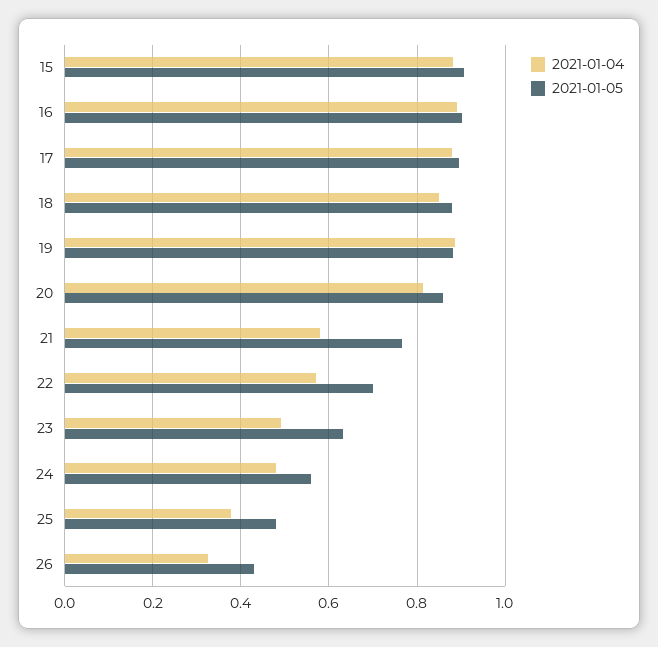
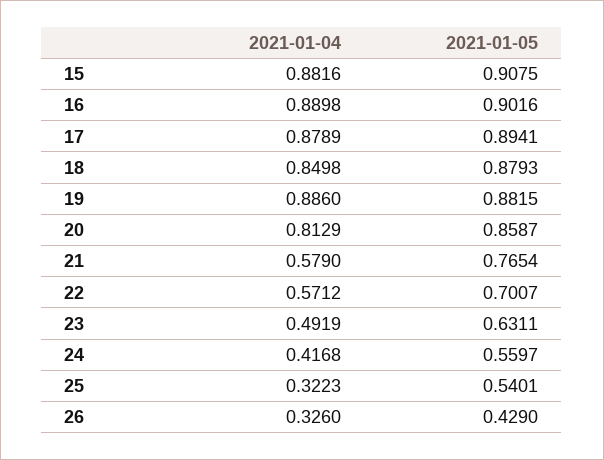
  {
    "2021-01-04": {
      "15": 0.8816,
      "16": 0.8898,
      "17": 0.8789,
      "18": 0.8498,
      "19": 0.886,
      "20": 0.8129,
      "21": 0.579,
      "22": 0.5712,
      "23": 0.4919,
-     "24": 0.48,
+     "24": 0.4168,
-     "25": 0.38,
+     "25": 0.3223,
      "26": 0.326
    },
    "2021-01-05": {
      "15": 0.9075,
      "16": 0.9016,
      "17": 0.8941,
      "18": 0.8793,
      "19": 0.8815,
      "20": 0.8587,
      "21": 0.7654,
      "22": 0.7007,
      "23": 0.6311,
      "24": 0.5597,
-     "25": 0.48,
+     "25": 0.5401,
      "26": 0.429
    }
  }

